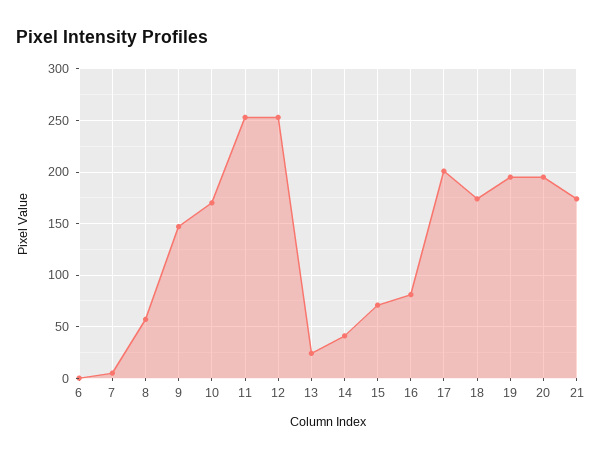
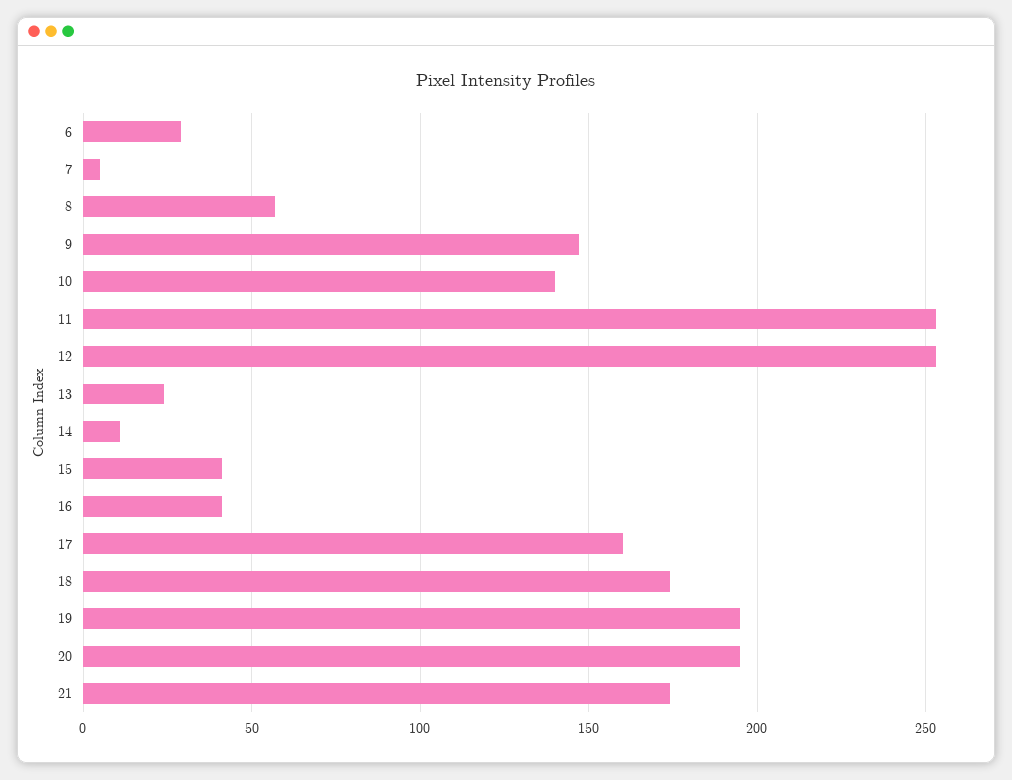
  {
-   "6": 0,
+   "6": 30,
    "7": 5,
    "8": 55,
    "9": 145,
-   "10": 170,
+   "10": 140,
    "11": 255,
    "12": 255,
    "13": 25,
-   "14": 40,
+   "14": 10,
-   "15": 70,
+   "15": 40,
-   "16": 80,
+   "16": 40,
-   "17": 200,
+   "17": 160,
    "18": 175,
    "19": 195,
    "20": 195,
    "21": 175
  }

